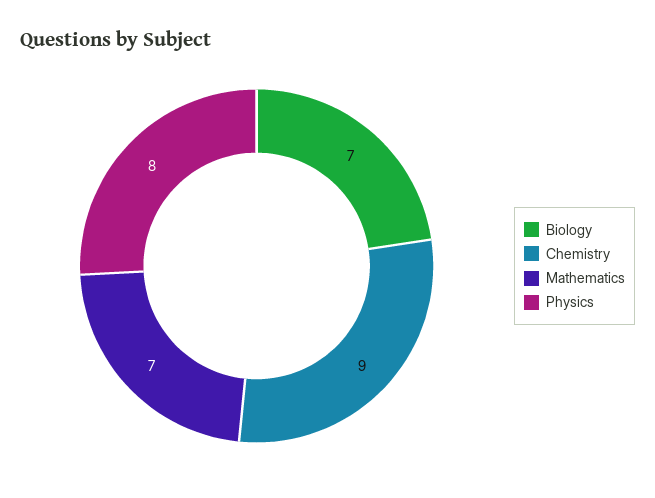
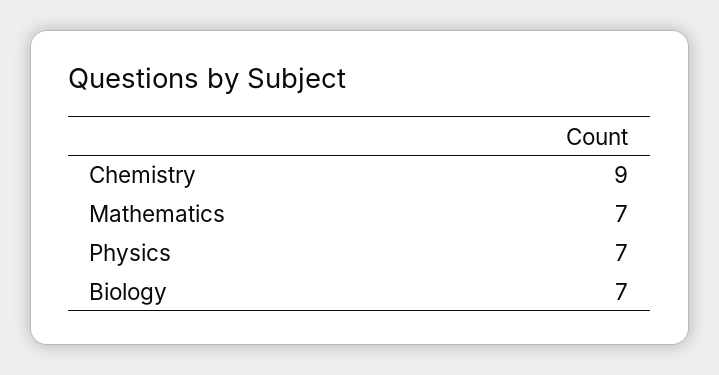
  {
    "Biology": 7,
    "Chemistry": 9,
    "Mathematics": 7,
-   "Physics": 8
+   "Physics": 7
  }

